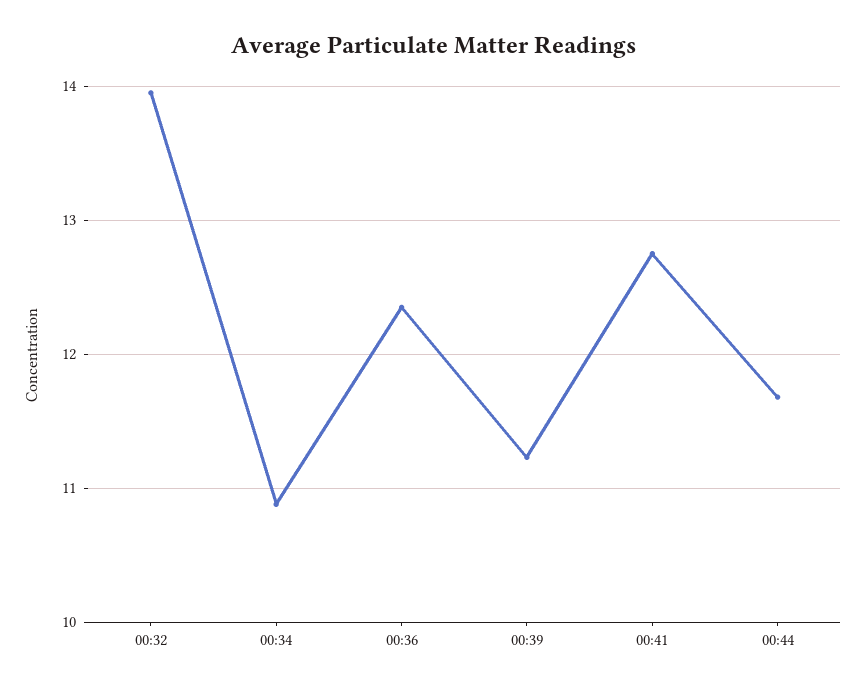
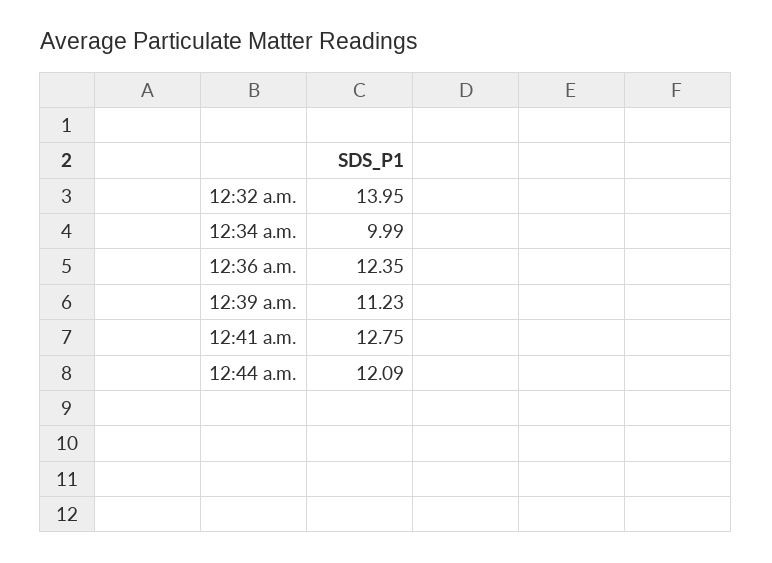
  {
    "00:32": 13.95,
-   "00:34": 10.9,
+   "00:34": 9.99,
    "00:36": 12.35,
    "00:39": 11.23,
    "00:41": 12.75,
-   "00:44": 11.7
+   "00:44": 12.09
  }

